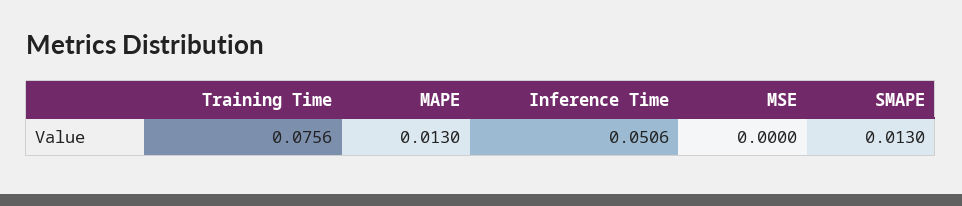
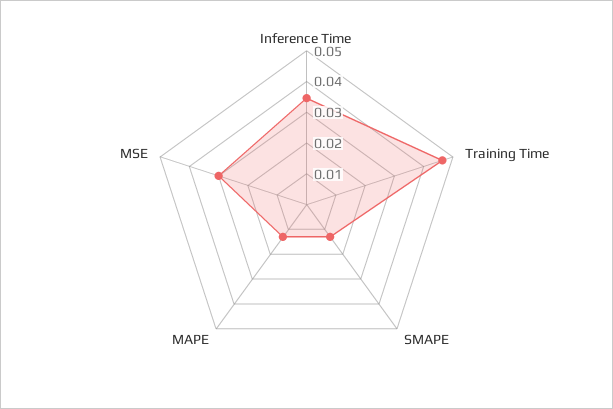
  {
-   "Training Time": 0.0756,
+   "Training Time": 0.045,
    "MAPE": 0.013,
-   "Inference Time": 0.0506,
+   "Inference Time": 0.035,
-   "MSE": 0,
+   "MSE": 0.03,
    "SMAPE": 0.013
  }

